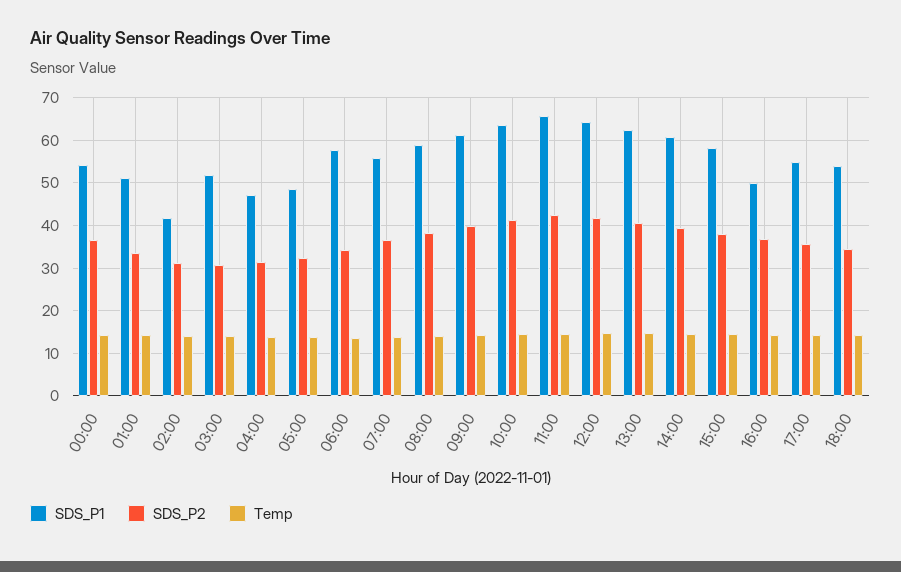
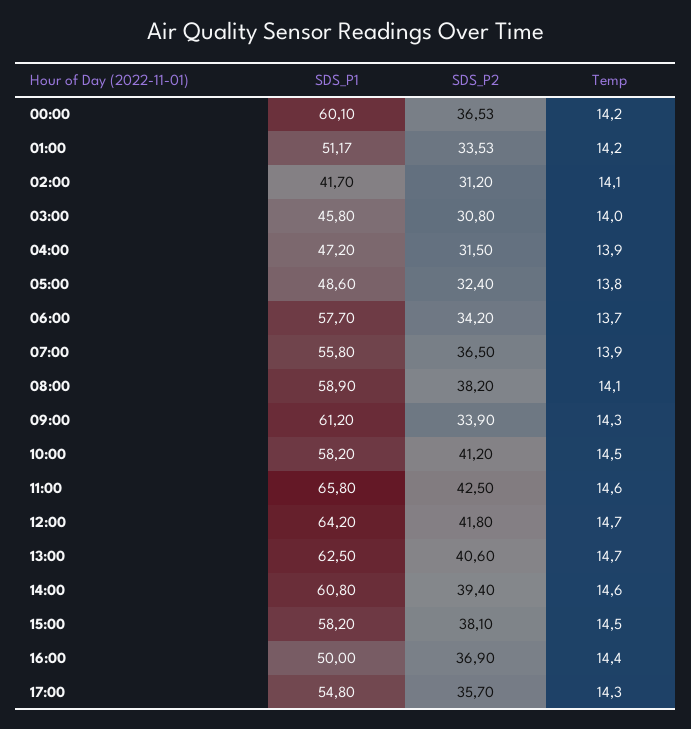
  {
    "SDS_P1": {
-     "00:00": 54,
+     "00:00": 60.1,
      "01:00": 51.17,
      "02:00": 41.7,
-     "03:00": 52,
+     "03:00": 45.8,
      "04:00": 47.2,
      "05:00": 48.6,
      "06:00": 57.7,
      "07:00": 55.8,
      "08:00": 58.9,
      "09:00": 61.2,
-     "10:00": 64,
+     "10:00": 58.2,
      "11:00": 65.8,
      "12:00": 64.2,
      "13:00": 62.5,
      "14:00": 60.8,
      "15:00": 58.2,
      "16:00": 50,
-     "17:00": 54.8,
+     "17:00": 54.8
-     "18:00": 54
    },
    "SDS_P2": {
      "00:00": 36.53,
      "01:00": 33.53,
      "02:00": 31.2,
      "03:00": 30.8,
      "04:00": 31.5,
      "05:00": 32.4,
      "06:00": 34.2,
      "07:00": 36.5,
      "08:00": 38.2,
-     "09:00": 40,
+     "09:00": 33.9,
      "10:00": 41.2,
      "11:00": 42.5,
      "12:00": 41.8,
      "13:00": 40.6,
      "14:00": 39.4,
      "15:00": 38.1,
      "16:00": 36.9,
-     "17:00": 35.7,
+     "17:00": 35.7
-     "18:00": 34
    },
    "Temp": {
      "00:00": 14.2,
      "01:00": 14.2,
      "02:00": 14.1,
      "03:00": 14,
      "04:00": 13.9,
      "05:00": 13.8,
      "06:00": 13.7,
      "07:00": 13.9,
      "08:00": 14.1,
      "09:00": 14.3,
      "10:00": 14.5,
      "11:00": 14.6,
      "12:00": 14.7,
      "13:00": 14.7,
      "14:00": 14.6,
      "15:00": 14.5,
      "16:00": 14.4,
-     "17:00": 14.3,
+     "17:00": 14.3
-     "18:00": 14
    }
  }

